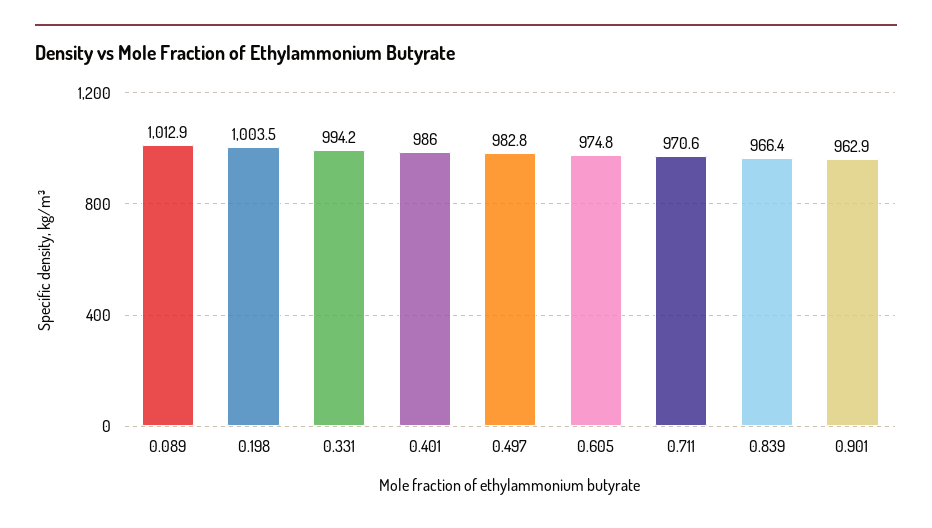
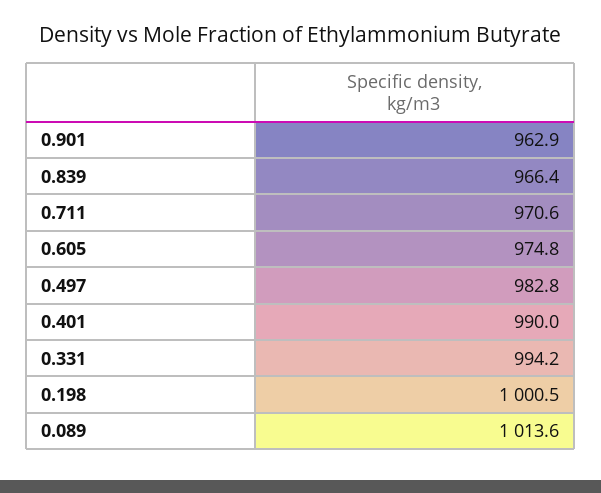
  {
-   "0.089": 1012.9,
+   "0.089": 1013.6,
-   "0.198": 1003.5,
+   "0.198": 1000.5,
    "0.331": 994.2,
-   "0.401": 986,
+   "0.401": 990,
    "0.497": 982.8,
    "0.605": 974.8,
    "0.711": 970.6,
    "0.839": 966.4,
    "0.901": 962.9
  }

